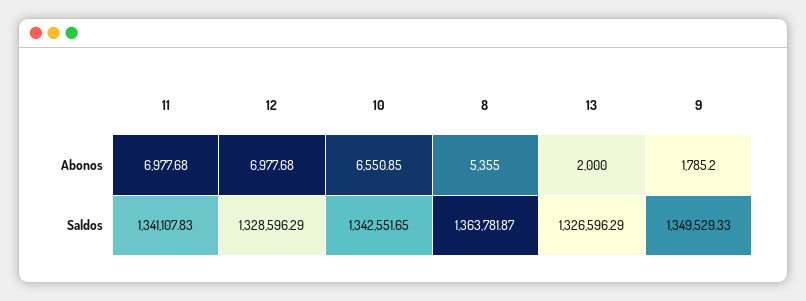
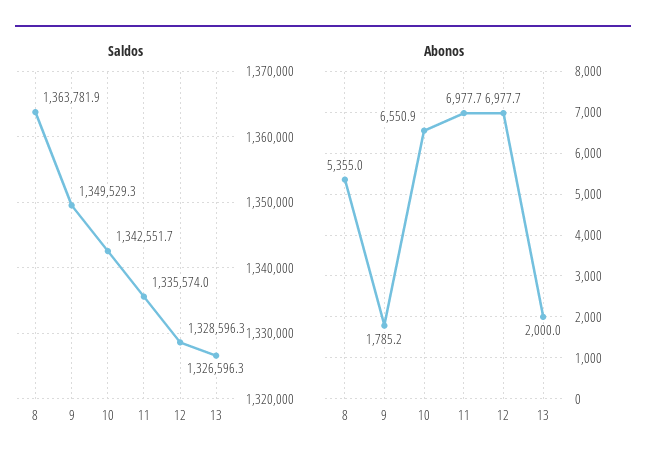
  {
    "Abonos": {
      "11": 6977.68,
      "12": 6977.68,
      "10": 6550.85,
      "8": 5355,
      "13": 2000,
      "9": 1785.2
    },
    "Saldos": {
-     "11": 1341107.83,
+     "11": 1335574,
      "12": 1328596.29,
      "10": 1342551.65,
      "8": 1363781.87,
      "13": 1326596.29,
      "9": 1349529.33
    }
  }

